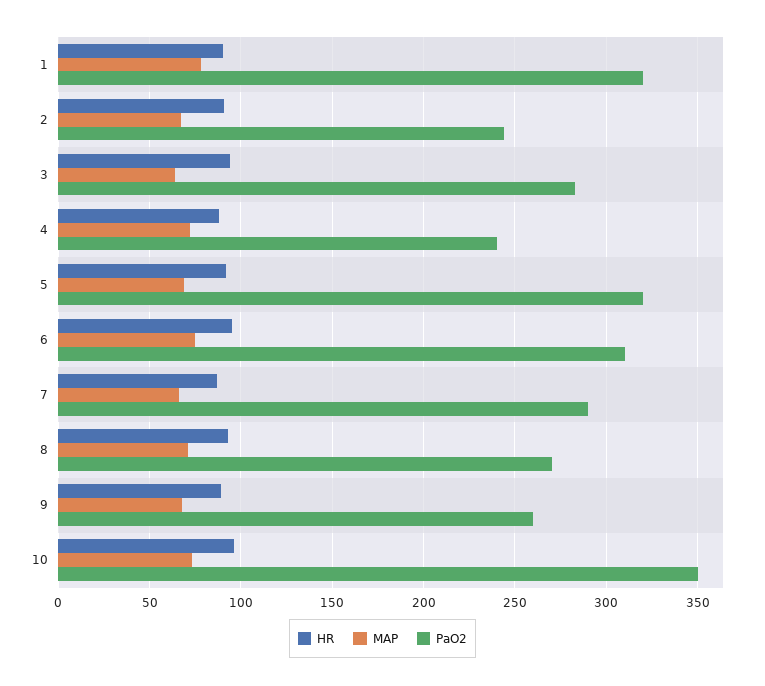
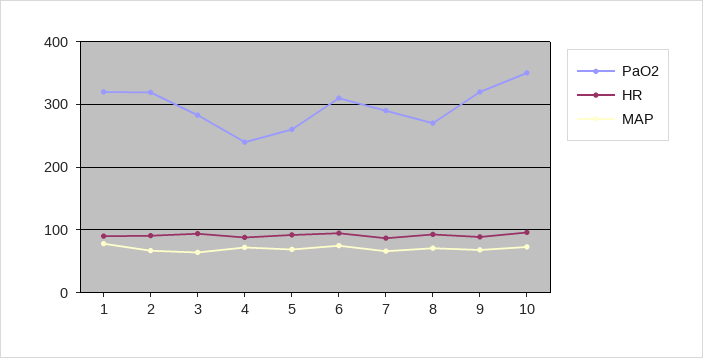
  {
    "HR": {
      "1": 90,
      "2": 90,
      "3": 95,
      "4": 90,
      "5": 90,
      "6": 95,
      "7": 85,
      "8": 95,
      "9": 90,
      "10": 95
    },
    "MAP": {
      "1": 80,
      "2": 65,
      "3": 65,
      "4": 70,
      "5": 70,
      "6": 75,
      "7": 65,
      "8": 70,
      "9": 70,
      "10": 75
    },
    "PaO2": {
      "1": 320,
-     "2": 245,
+     "2": 320,
      "3": 285,
      "4": 240,
-     "5": 320,
+     "5": 260,
      "6": 310,
      "7": 290,
      "8": 270,
-     "9": 260,
+     "9": 320,
      "10": 350
    }
  }

